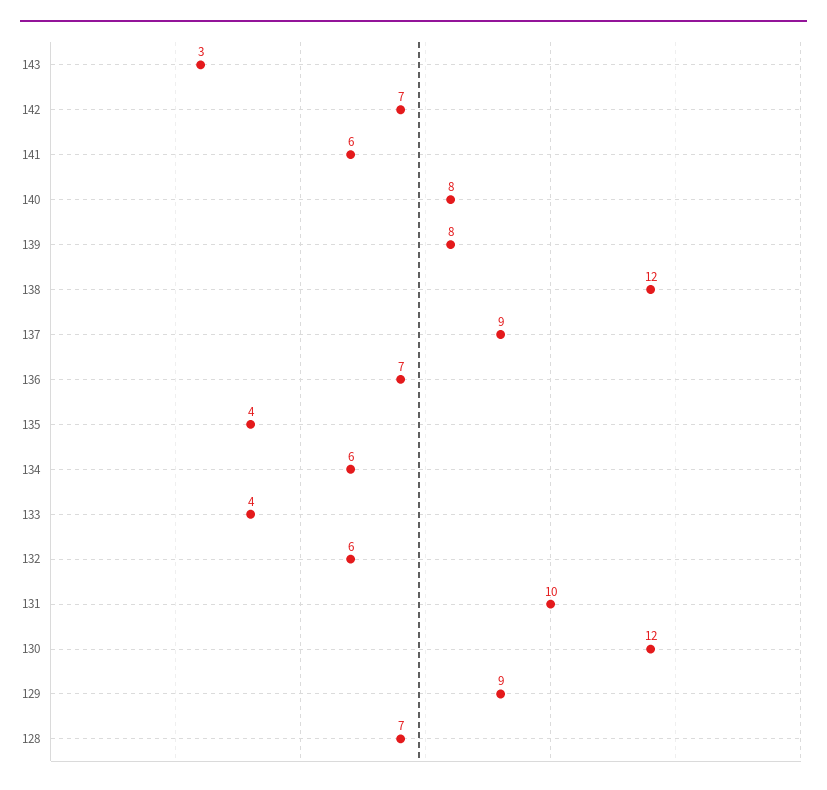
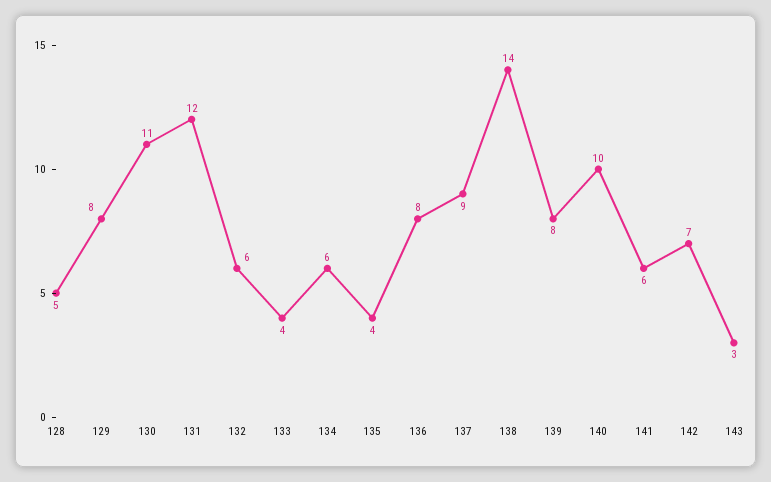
  {
    "143": 3,
    "142": 7,
    "141": 6,
-   "140": 8,
+   "140": 10,
    "139": 8,
-   "138": 12,
+   "138": 14,
    "137": 9,
-   "136": 7,
+   "136": 8,
    "135": 4,
    "134": 6,
    "133": 4,
    "132": 6,
-   "131": 10,
+   "131": 12,
-   "130": 12,
+   "130": 11,
-   "129": 9,
+   "129": 8,
-   "128": 7
+   "128": 5
  }

